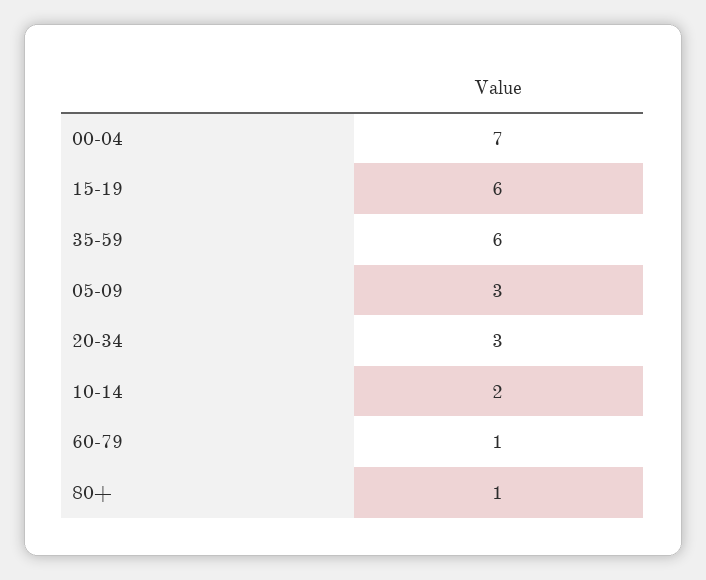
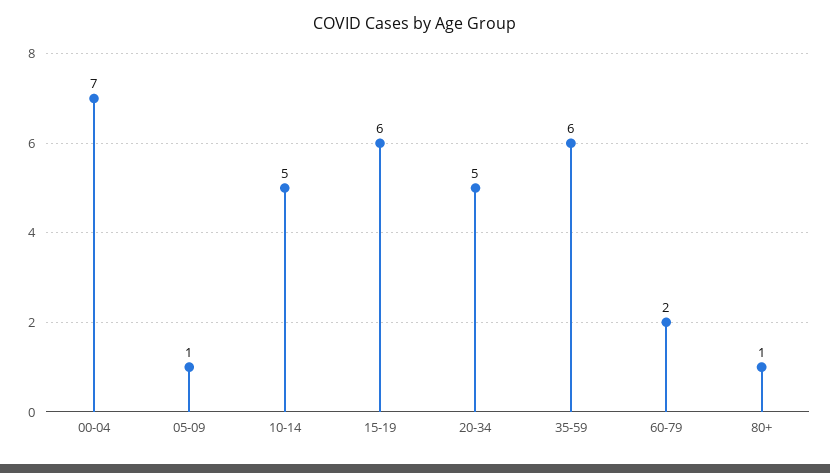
  {
    "00-04": 7,
    "15-19": 6,
    "35-59": 6,
-   "05-09": 3,
+   "05-09": 1,
-   "20-34": 3,
+   "20-34": 5,
-   "10-14": 2,
+   "10-14": 5,
-   "60-79": 1,
+   "60-79": 2,
    "80+": 1
  }

